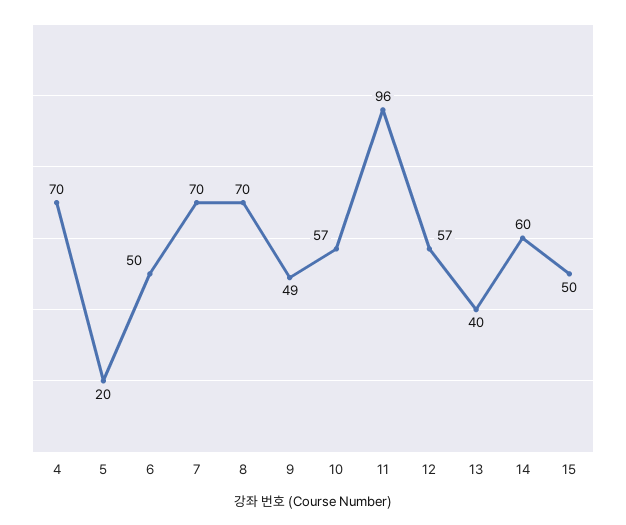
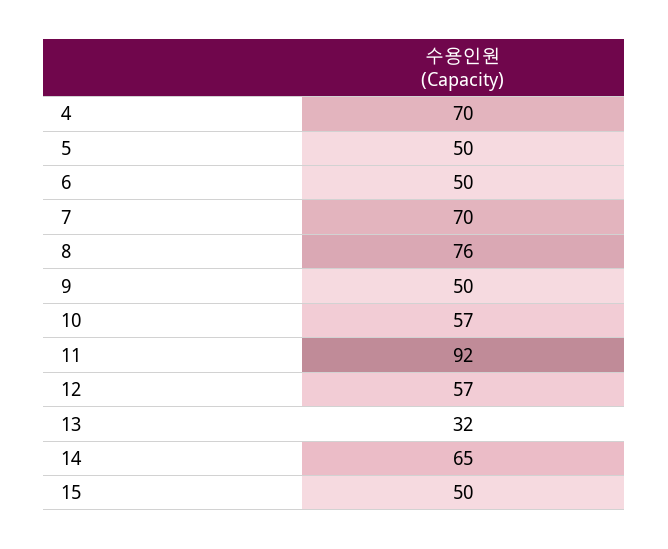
  {
    "4": 70,
-   "5": 20,
+   "5": 50,
    "6": 50,
    "7": 70,
-   "8": 70,
+   "8": 76,
-   "9": 49,
+   "9": 50,
    "10": 57,
-   "11": 96,
+   "11": 92,
    "12": 57,
-   "13": 40,
+   "13": 32,
-   "14": 60,
+   "14": 65,
    "15": 50
  }

